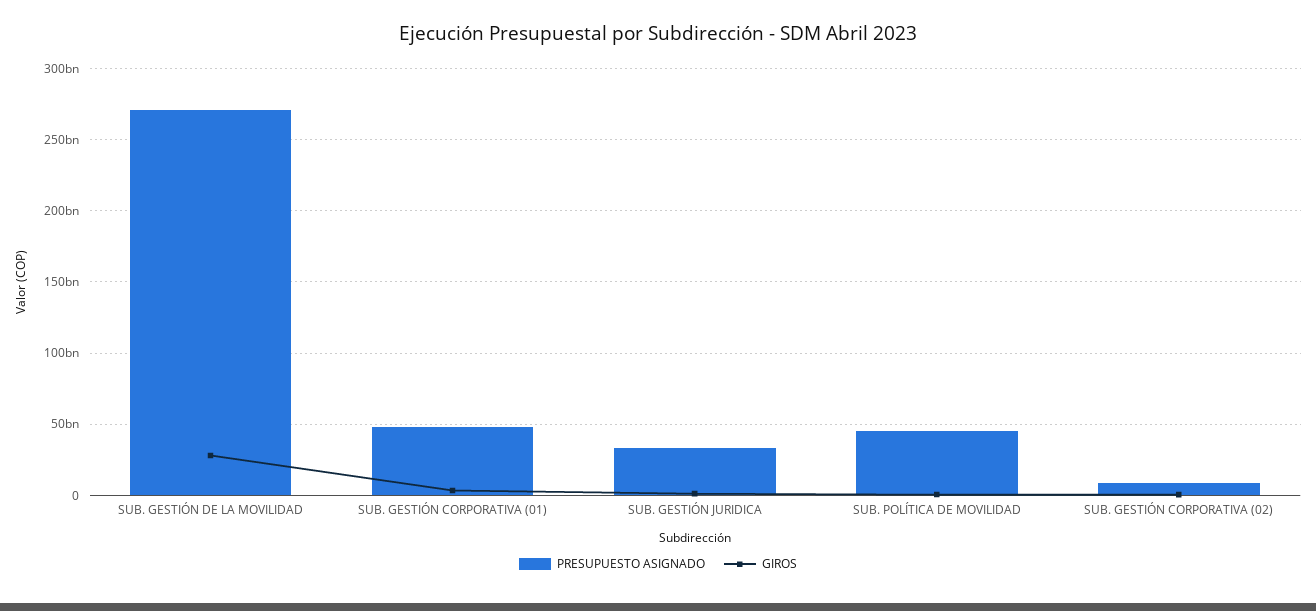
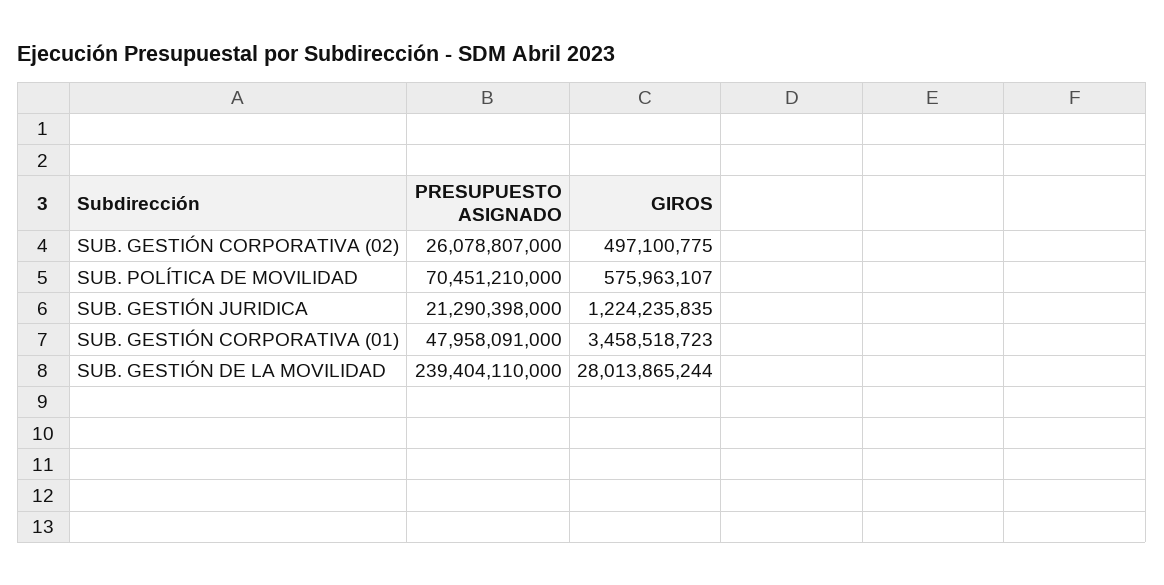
  {
    "PRESUPUESTO ASIGNADO": {
-     "SUB. GESTIÓN DE LA MOVILIDAD": 270000000000,
+     "SUB. GESTIÓN DE LA MOVILIDAD": 239404110000,
      "SUB. GESTIÓN CORPORATIVA (01)": 47958091000,
-     "SUB. GESTIÓN JURIDICA": 35000000000,
+     "SUB. GESTIÓN JURIDICA": 21290398000,
-     "SUB. POLÍTICA DE MOVILIDAD": 45000000000,
+     "SUB. POLÍTICA DE MOVILIDAD": 70451210000,
-     "SUB. GESTIÓN CORPORATIVA (02)": 10000000000
+     "SUB. GESTIÓN CORPORATIVA (02)": 26078807000
    },
    "GIROS": {
      "SUB. GESTIÓN DE LA MOVILIDAD": 28013865244,
      "SUB. GESTIÓN CORPORATIVA (01)": 3458518723,
      "SUB. GESTIÓN JURIDICA": 1224235835,
      "SUB. POLÍTICA DE MOVILIDAD": 575963107,
      "SUB. GESTIÓN CORPORATIVA (02)": 497100775
    }
  }

